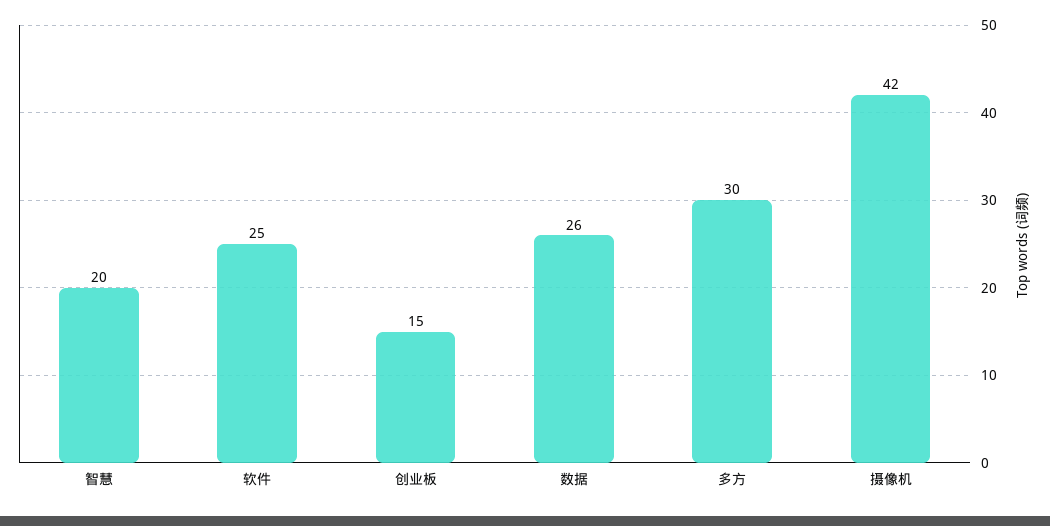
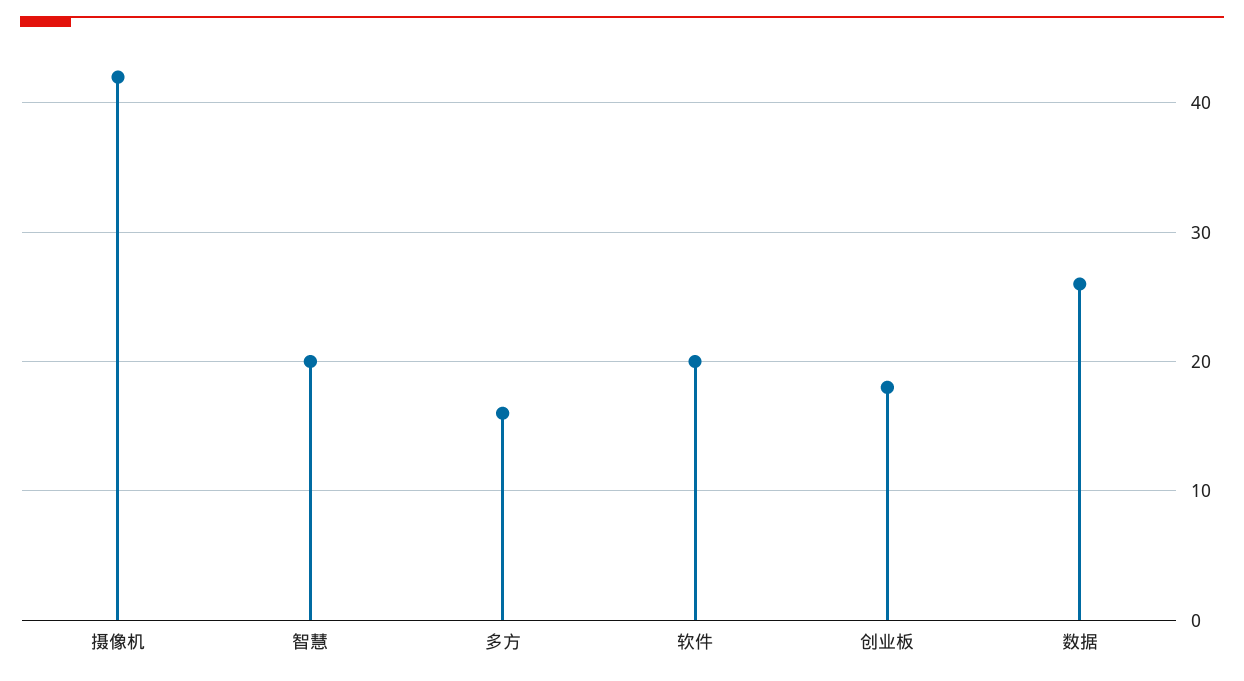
  {
    "智慧": 20,
-   "软件": 25,
+   "软件": 20,
-   "创业板": 15,
+   "创业板": 18,
    "数据": 26,
-   "多方": 30,
+   "多方": 16,
    "摄像机": 42
  }

